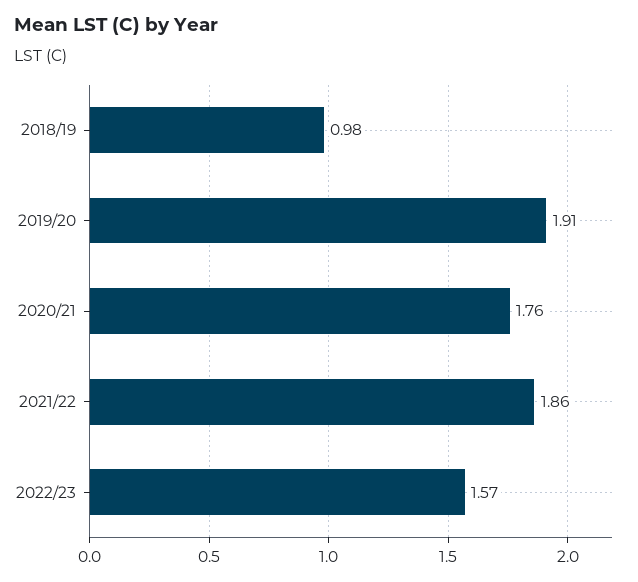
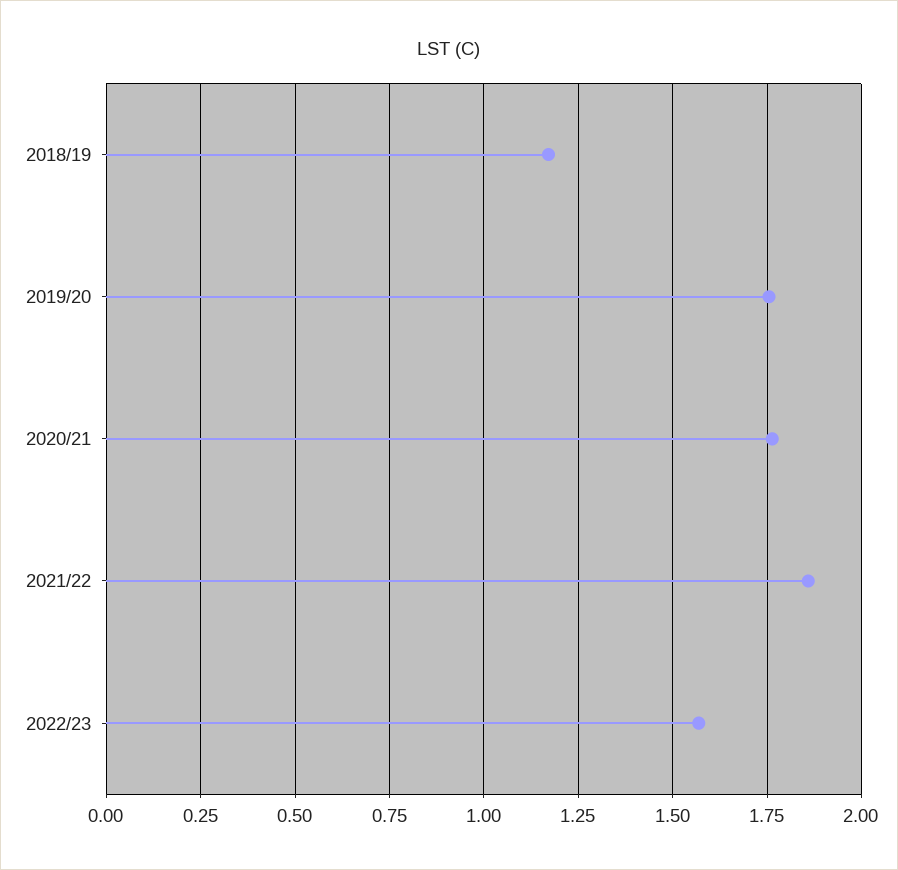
  {
-   "2018/19": 0.98,
+   "2018/19": 1.175,
-   "2019/20": 1.91,
+   "2019/20": 1.75,
    "2020/21": 1.76,
    "2021/22": 1.86,
    "2022/23": 1.57
  }

